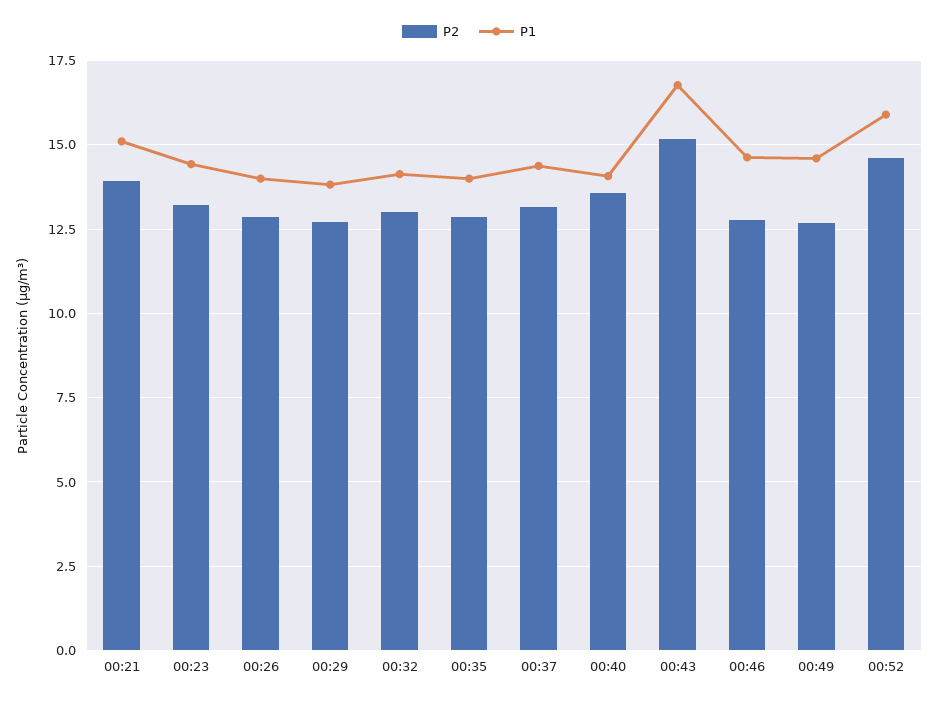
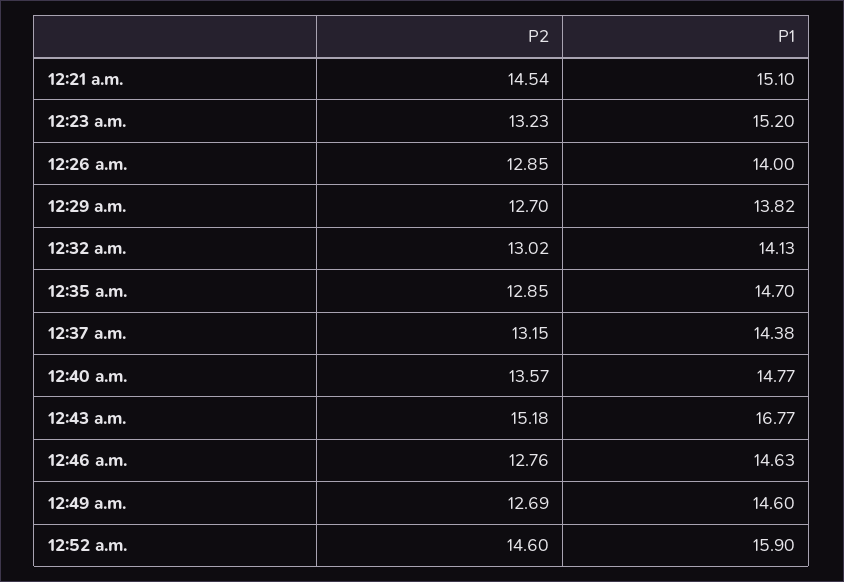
  {
    "P2": {
-     "00:21": 14,
+     "00:21": 14.54,
      "00:23": 13.23,
      "00:26": 12.85,
      "00:29": 12.7,
      "00:32": 13.02,
      "00:35": 12.85,
      "00:37": 13.15,
      "00:40": 13.57,
      "00:43": 15.18,
      "00:46": 12.76,
      "00:49": 12.69,
      "00:52": 14.6
    },
    "P1": {
      "00:21": 15.1,
-     "00:23": 14.5,
+     "00:23": 15.2,
      "00:26": 14,
      "00:29": 13.82,
      "00:32": 14.13,
-     "00:35": 14,
+     "00:35": 14.7,
      "00:37": 14.38,
-     "00:40": 14,
+     "00:40": 14.77,
      "00:43": 16.77,
      "00:46": 14.63,
      "00:49": 14.6,
      "00:52": 15.9
    }
  }

